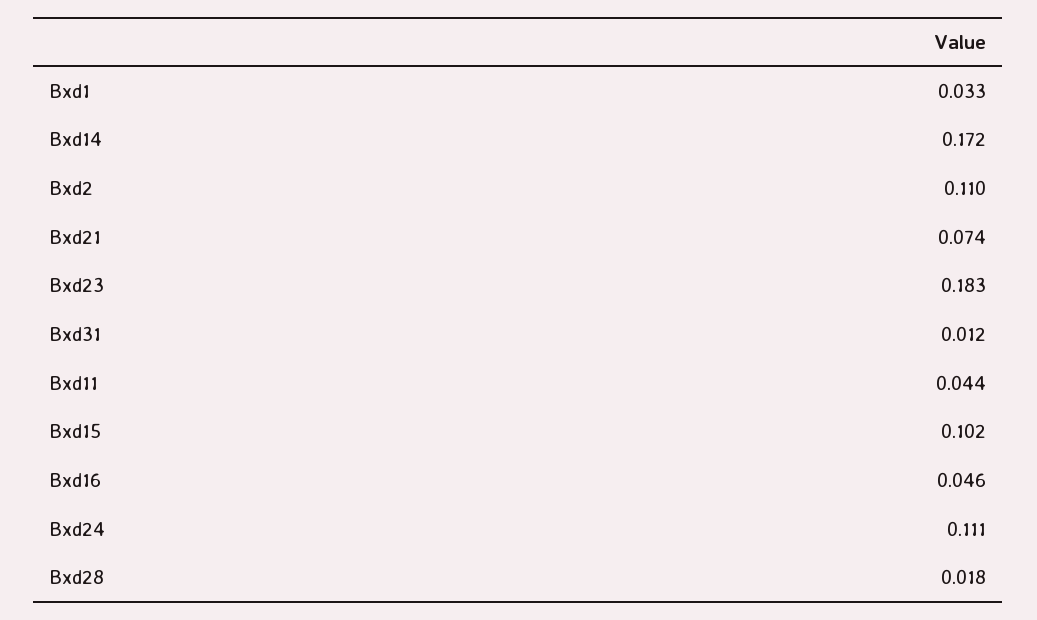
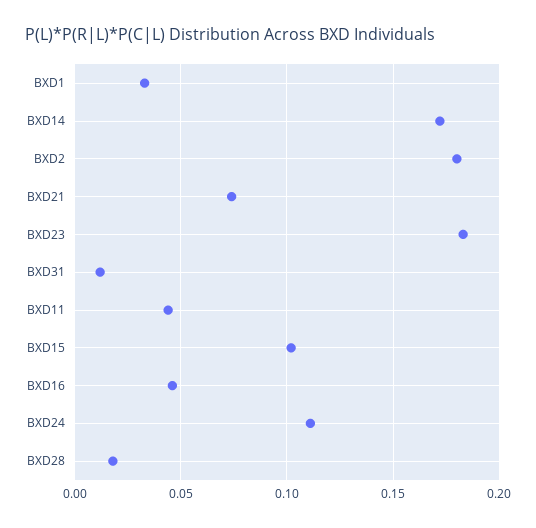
  {
    "Bxd1": 0.033,
    "Bxd14": 0.172,
-   "Bxd2": 0.11,
+   "Bxd2": 0.18,
    "Bxd21": 0.074,
    "Bxd23": 0.183,
    "Bxd31": 0.012,
    "Bxd11": 0.044,
    "Bxd15": 0.102,
    "Bxd16": 0.046,
    "Bxd24": 0.111,
    "Bxd28": 0.018
  }

